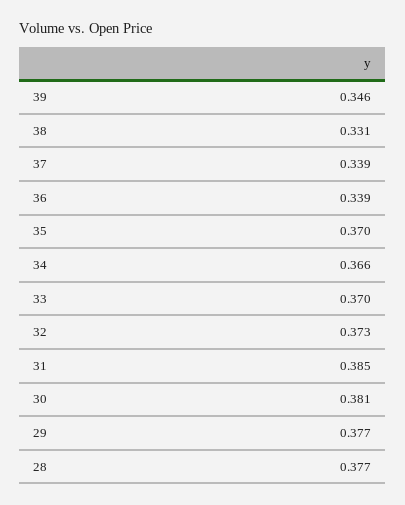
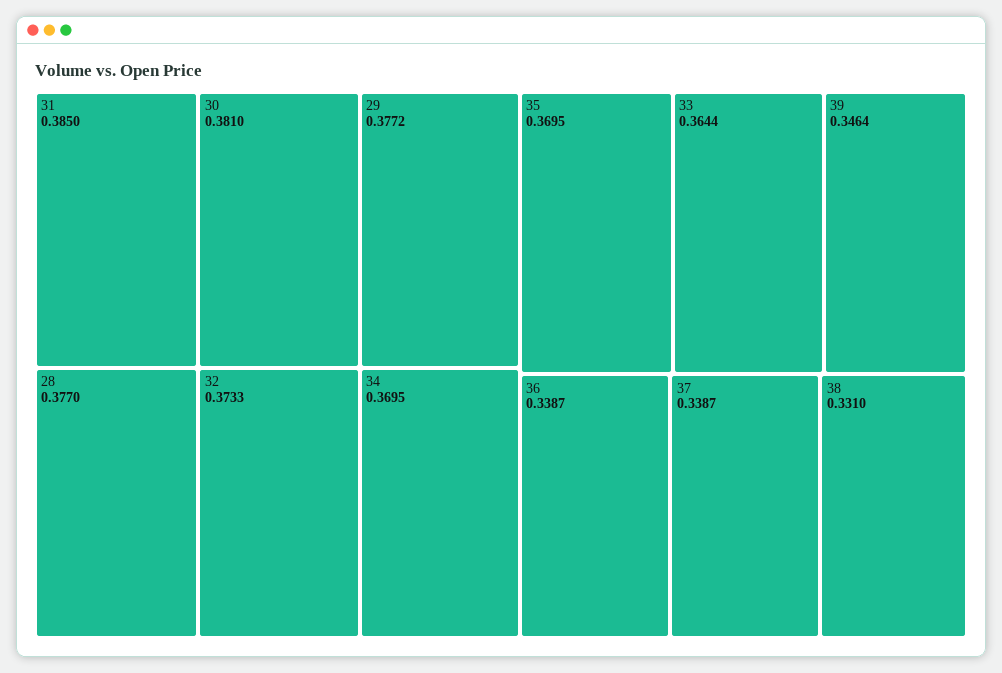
  {
    "39": 0.3464,
    "38": 0.331,
    "37": 0.3387,
    "36": 0.3387,
    "35": 0.3695,
-   "34": 0.366,
+   "34": 0.3695,
-   "33": 0.37,
+   "33": 0.3644,
    "32": 0.3733,
    "31": 0.385,
    "30": 0.381,
    "29": 0.3772,
    "28": 0.377
  }

